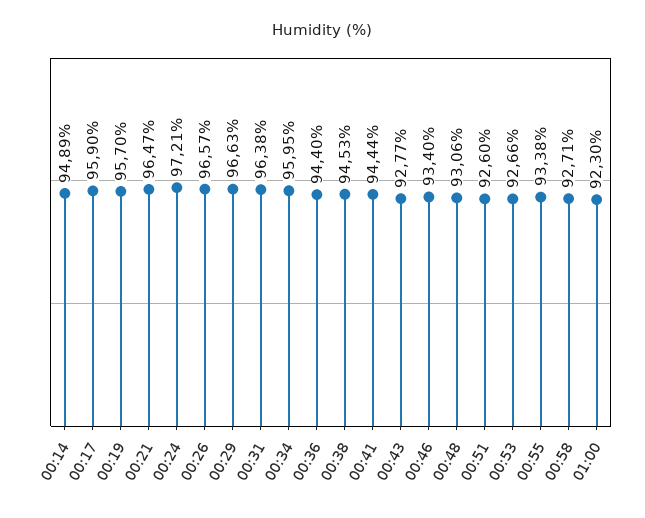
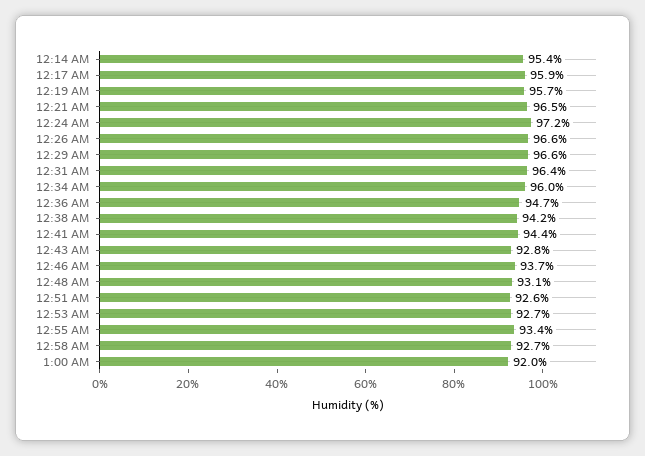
  {
-   "00:14": 94.89,
+   "00:14": 95.4,
    "00:17": 95.9,
    "00:19": 95.7,
    "00:21": 96.47,
    "00:24": 97.21,
    "00:26": 96.57,
    "00:29": 96.63,
    "00:31": 96.38,
    "00:34": 95.95,
-   "00:36": 94.4,
+   "00:36": 94.7,
-   "00:38": 94.53,
+   "00:38": 94.2,
    "00:41": 94.44,
    "00:43": 92.77,
-   "00:46": 93.4,
+   "00:46": 93.7,
    "00:48": 93.06,
    "00:51": 92.6,
    "00:53": 92.66,
    "00:55": 93.38,
    "00:58": 92.71,
-   "01:00": 92.3
+   "01:00": 92
  }

